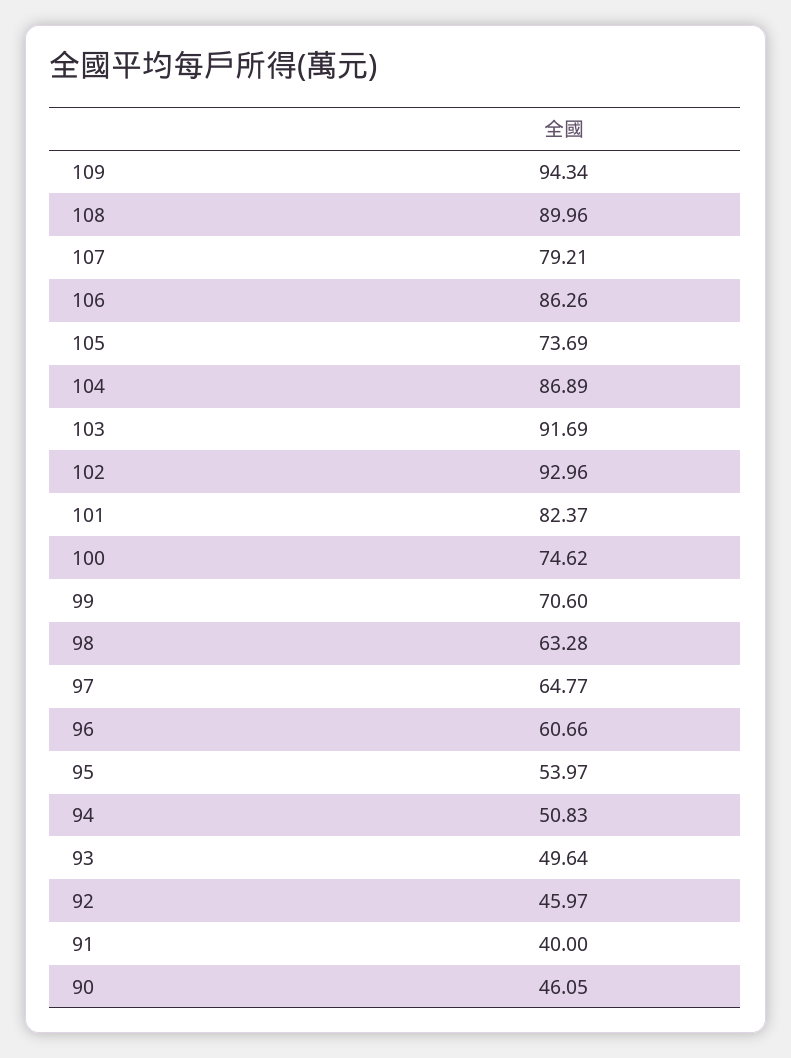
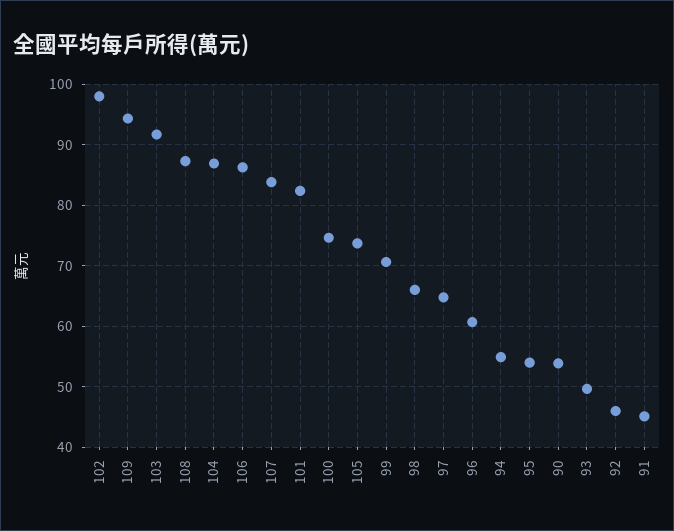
  {
    "109": 94.34,
-   "108": 89.96,
+   "108": 87,
-   "107": 79.21,
+   "107": 84,
    "106": 86.26,
    "105": 73.69,
    "104": 86.89,
    "103": 91.69,
-   "102": 92.96,
+   "102": 98,
    "101": 82.37,
    "100": 74.62,
    "99": 70.6,
-   "98": 63.28,
+   "98": 66,
    "97": 64.77,
    "96": 60.66,
    "95": 53.97,
-   "94": 50.83,
+   "94": 55,
    "93": 49.64,
    "92": 45.97,
-   "91": 40,
+   "91": 45,
-   "90": 46.05
+   "90": 54
  }

